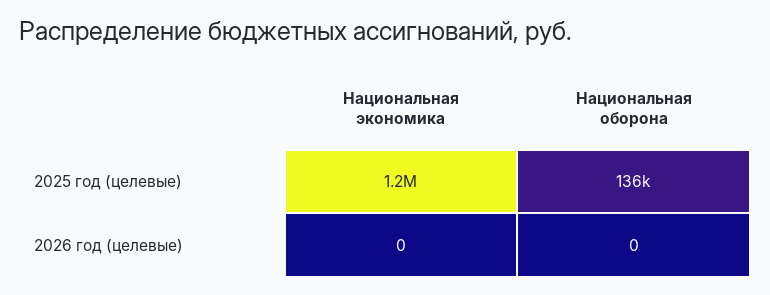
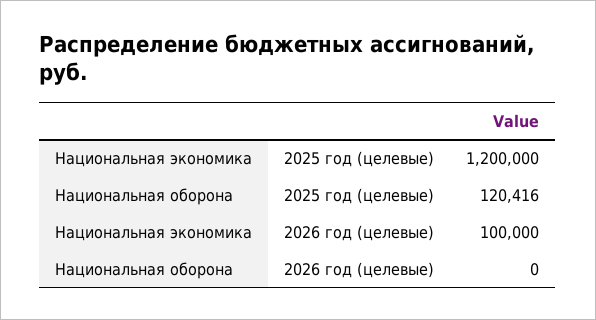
  {
    "Национальная экономика": {
      "2025 год (целевые)": 1200000,
-     "2026 год (целевые)": 0
+     "2026 год (целевые)": 100000
    },
    "Национальная оборона": {
-     "2025 год (целевые)": 136000,
+     "2025 год (целевые)": 120416,
      "2026 год (целевые)": 0
    }
  }

